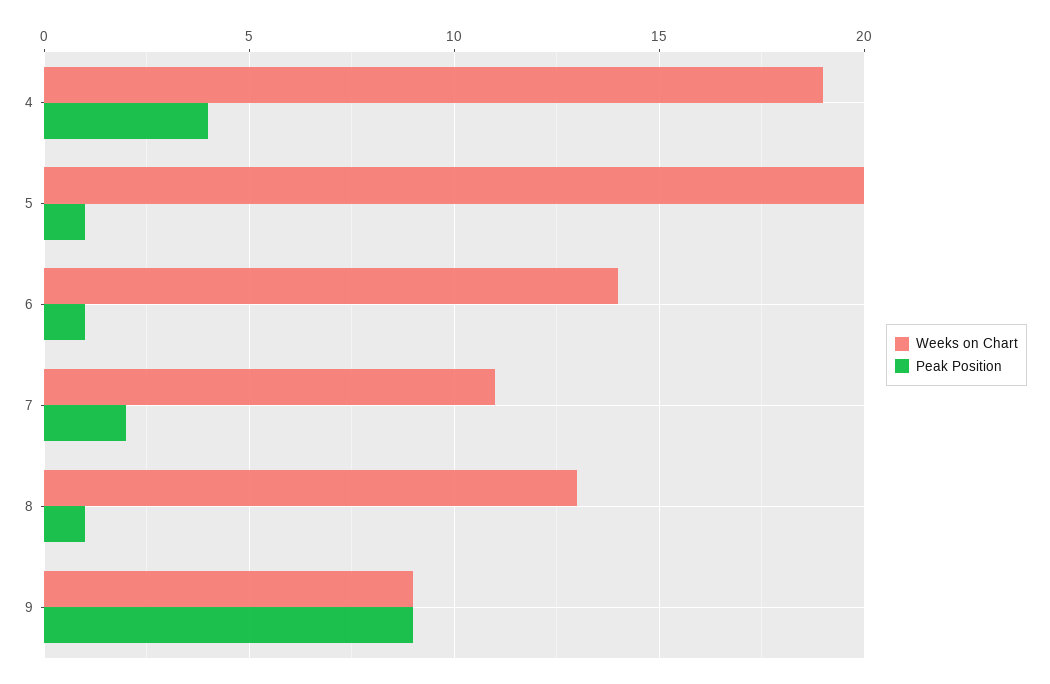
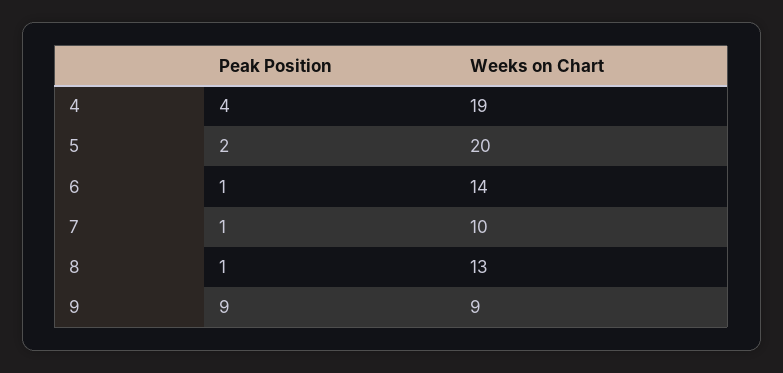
  {
    "Weeks on Chart": {
      "4": 19,
      "5": 20,
      "6": 14,
-     "7": 11,
+     "7": 10,
      "8": 13,
      "9": 9
    },
    "Peak Position": {
      "4": 4,
-     "5": 1,
+     "5": 2,
      "6": 1,
-     "7": 2,
+     "7": 1,
      "8": 1,
      "9": 9
    }
  }

